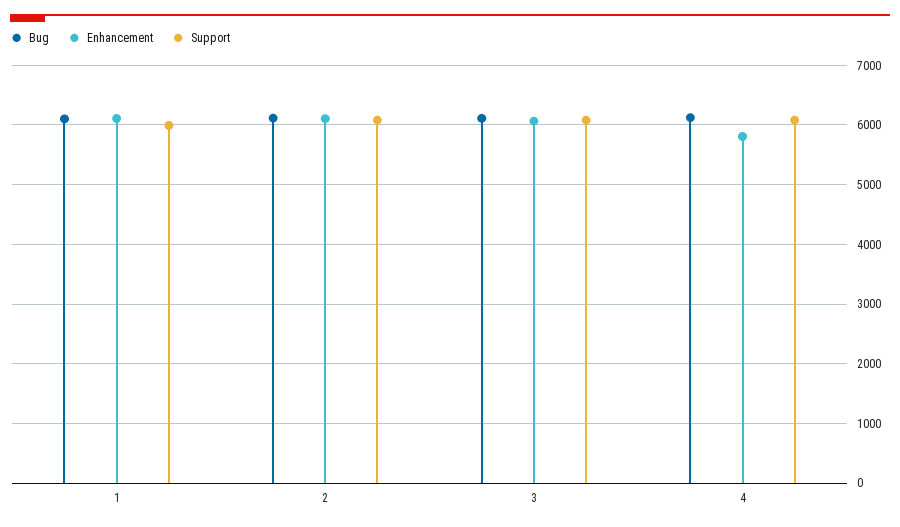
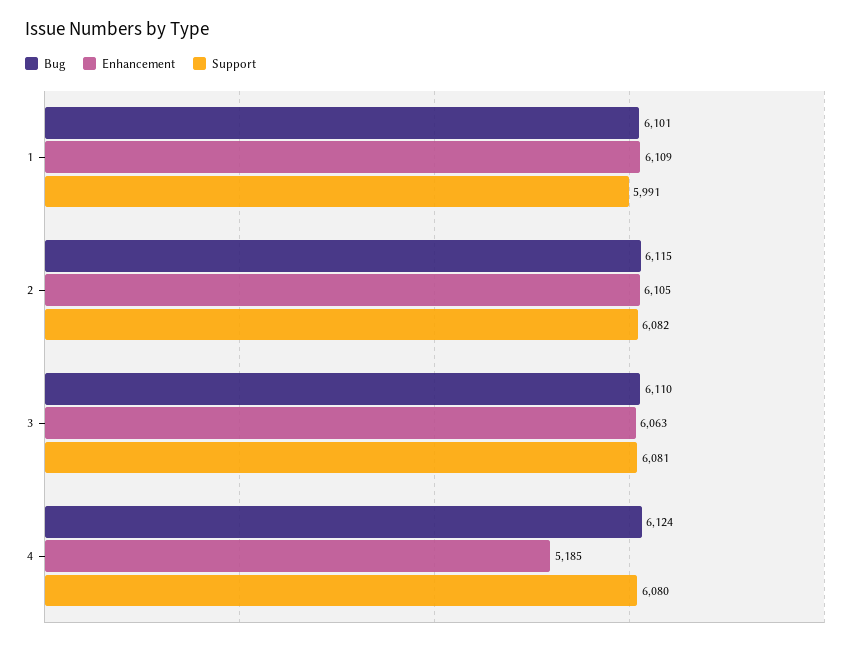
  {
    "Bug": {
      "1": 6101,
      "2": 6115,
      "3": 6110,
      "4": 6124
    },
    "Enhancement": {
      "1": 6109,
      "2": 6105,
      "3": 6063,
-     "4": 5800
+     "4": 5185
    },
    "Support": {
      "1": 5991,
      "2": 6082,
      "3": 6081,
      "4": 6080
    }
  }

